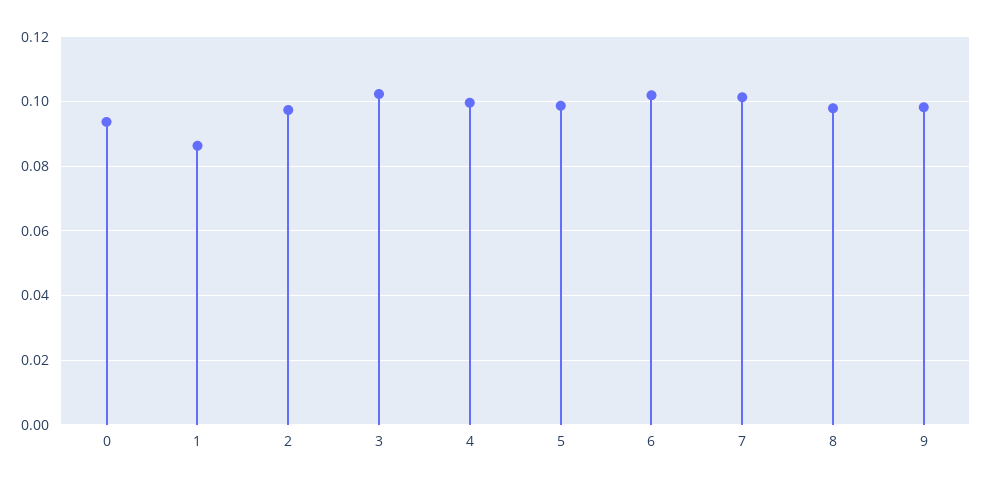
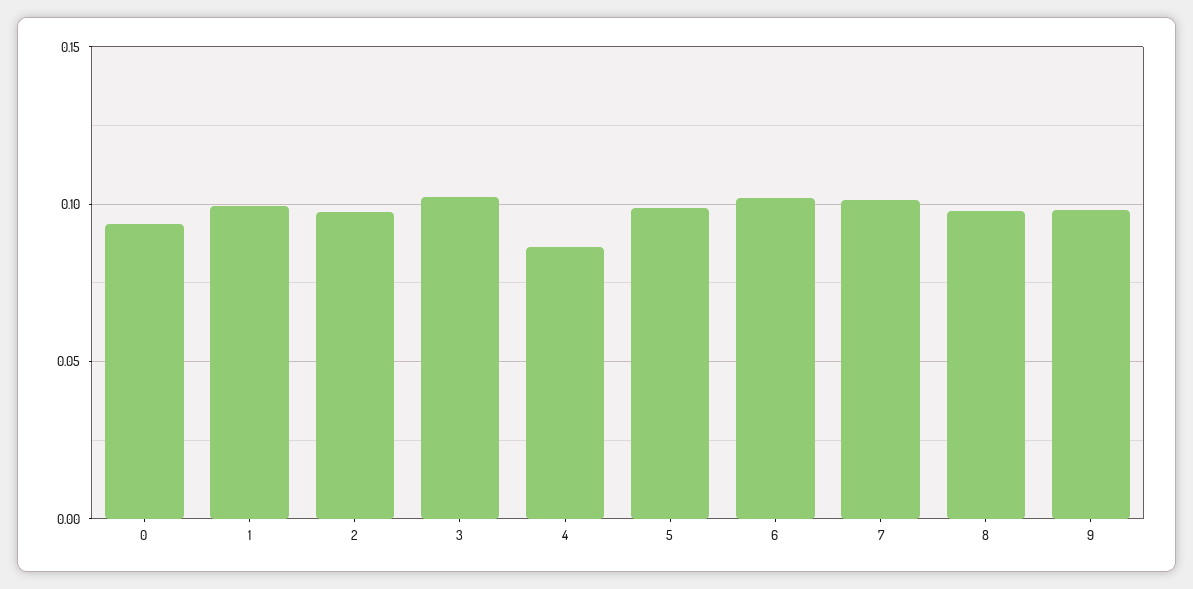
  {
    "0": 0.094,
-   "1": 0.086,
+   "1": 0.1,
    "2": 0.098,
    "3": 0.102,
-   "4": 0.1,
+   "4": 0.085,
    "5": 0.098,
    "6": 0.102,
    "7": 0.102,
    "8": 0.098,
    "9": 0.098
  }

